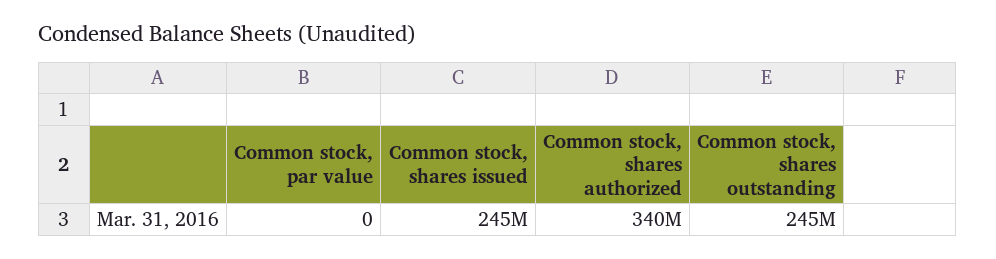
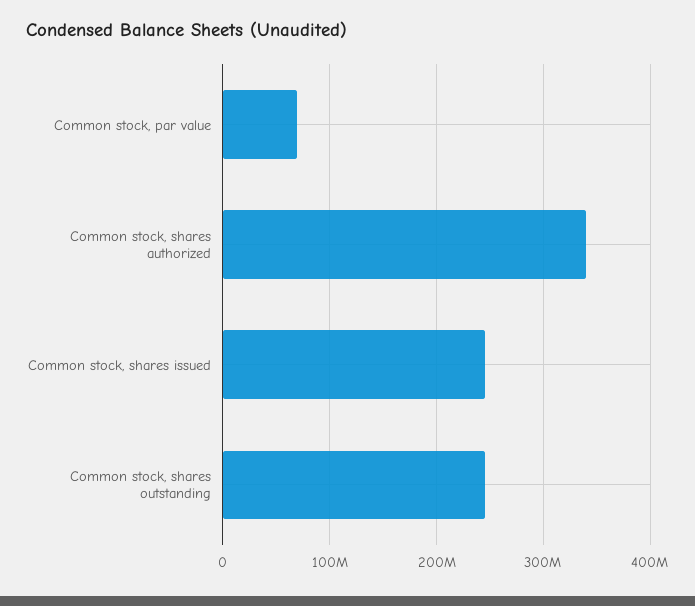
  {
-   "Common stock, par value": 0,
+   "Common stock, par value": 70000000,
    "Common stock, shares issued": 245000000,
    "Common stock, shares authorized": 340000000,
    "Common stock, shares outstanding": 245000000
  }

